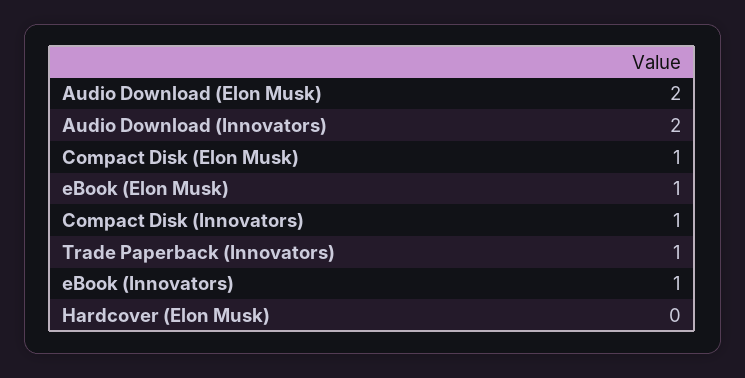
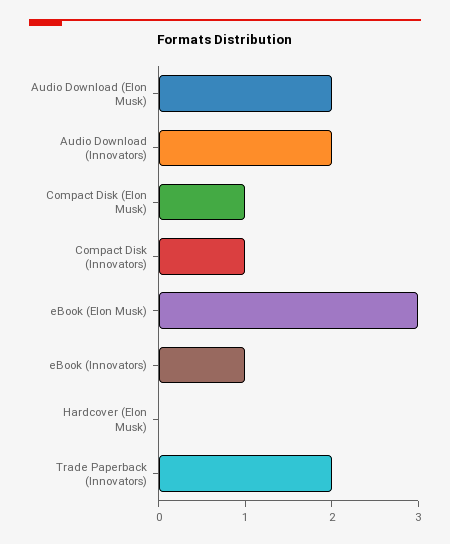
  {
    "Audio Download (Elon Musk)": 2,
    "Audio Download (Innovators)": 2,
    "Compact Disk (Elon Musk)": 1,
-   "eBook (Elon Musk)": 1,
+   "eBook (Elon Musk)": 3,
    "Compact Disk (Innovators)": 1,
-   "Trade Paperback (Innovators)": 1,
+   "Trade Paperback (Innovators)": 2,
    "eBook (Innovators)": 1,
    "Hardcover (Elon Musk)": 0
  }

